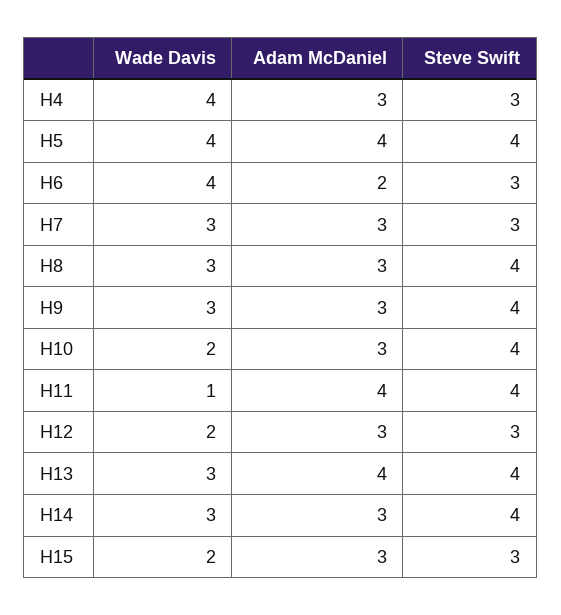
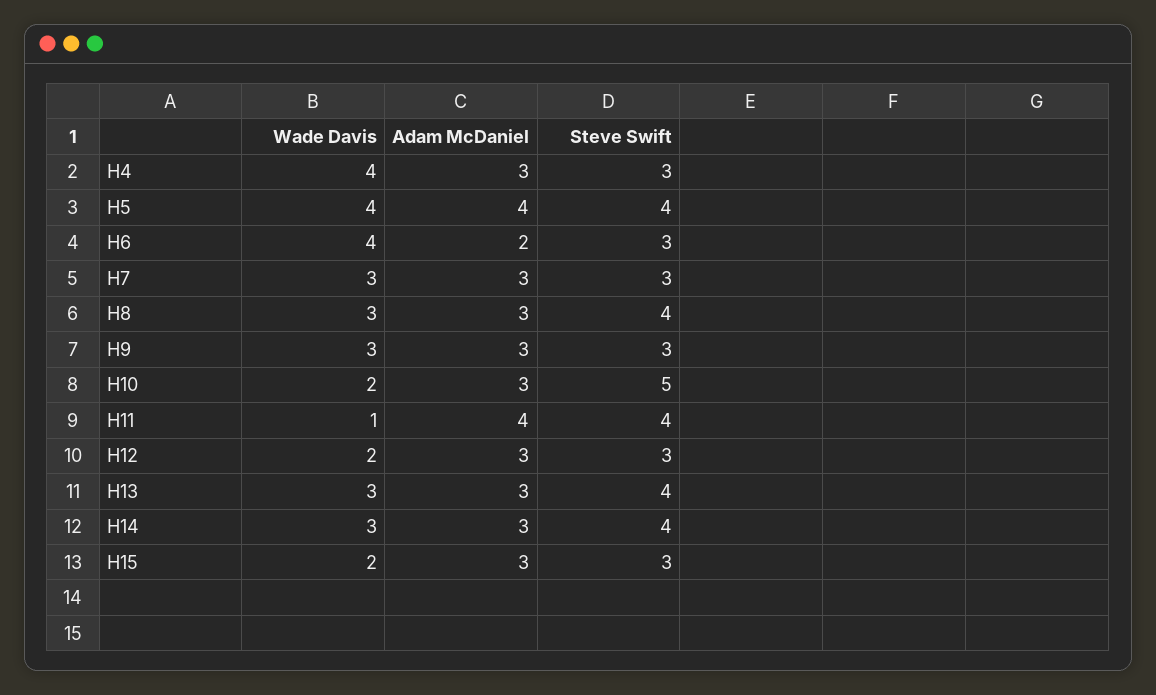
  {
    "Wade Davis": {
      "H4": 4,
      "H5": 4,
      "H6": 4,
      "H7": 3,
      "H8": 3,
      "H9": 3,
      "H10": 2,
      "H11": 1,
      "H12": 2,
      "H13": 3,
      "H14": 3,
      "H15": 2
    },
    "Adam McDaniel": {
      "H4": 3,
      "H5": 4,
      "H6": 2,
      "H7": 3,
      "H8": 3,
      "H9": 3,
      "H10": 3,
      "H11": 4,
      "H12": 3,
-     "H13": 4,
+     "H13": 3,
      "H14": 3,
      "H15": 3
    },
    "Steve Swift": {
      "H4": 3,
      "H5": 4,
      "H6": 3,
      "H7": 3,
      "H8": 4,
-     "H9": 4,
+     "H9": 3,
-     "H10": 4,
+     "H10": 5,
      "H11": 4,
      "H12": 3,
      "H13": 4,
      "H14": 4,
      "H15": 3
    }
  }

